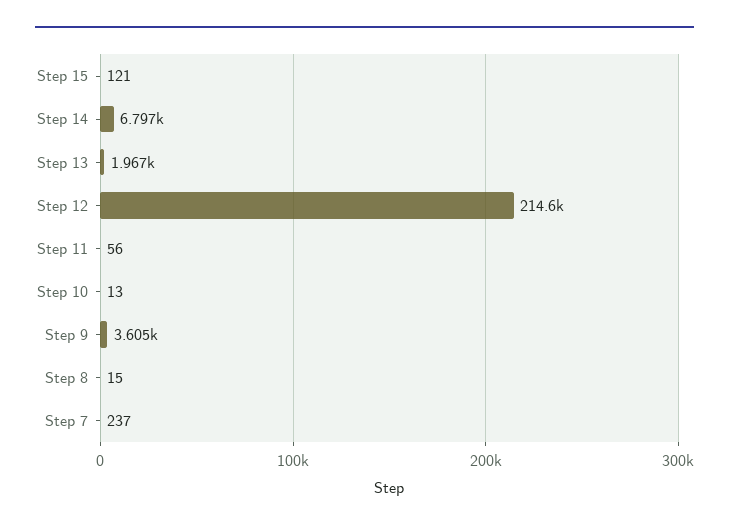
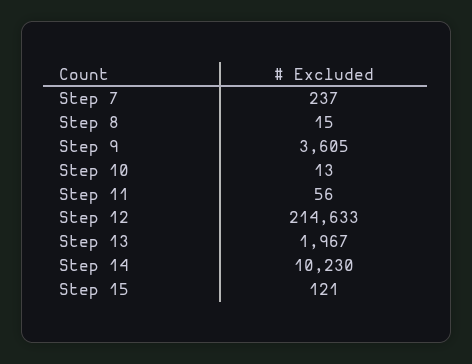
  {
    "Step 15": 121,
-   "Step 14": 6797,
+   "Step 14": 10230,
    "Step 13": 1967,
    "Step 12": 214633,
    "Step 11": 56,
    "Step 10": 13,
    "Step 9": 3605,
    "Step 8": 15,
    "Step 7": 237
  }

